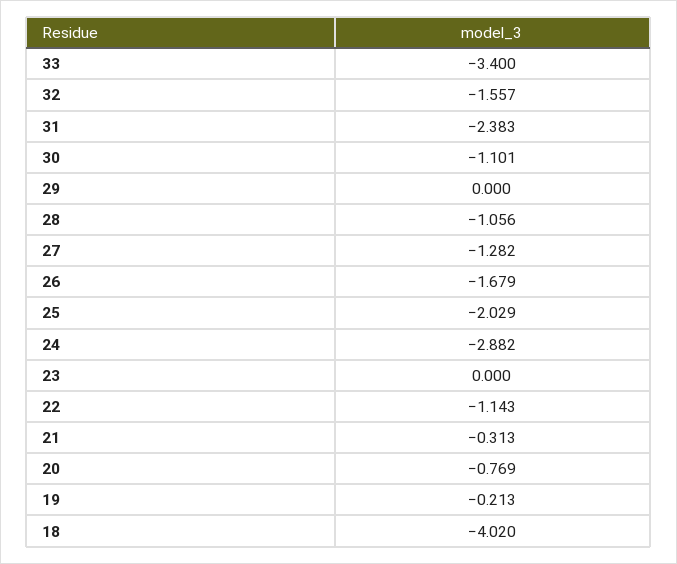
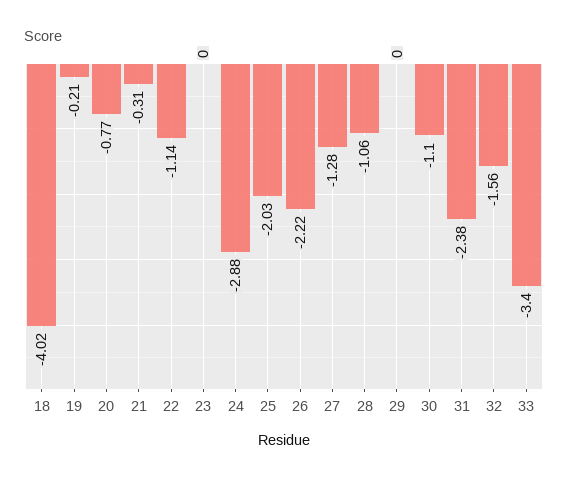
  {
    "33": -3.4,
    "32": -1.557,
    "31": -2.383,
    "30": -1.101,
    "29": 0,
    "28": -1.056,
    "27": -1.282,
-   "26": -1.679,
+   "26": -2.22,
    "25": -2.029,
    "24": -2.882,
    "23": 0,
    "22": -1.143,
    "21": -0.313,
    "20": -0.769,
    "19": -0.213,
    "18": -4.02
  }

